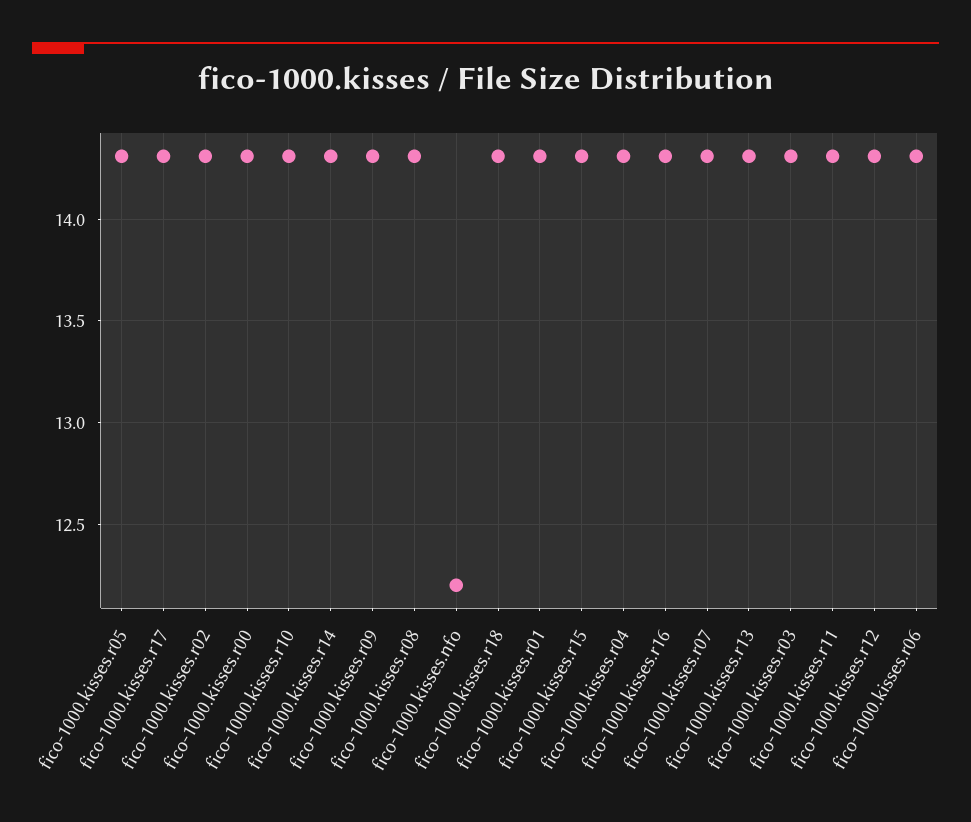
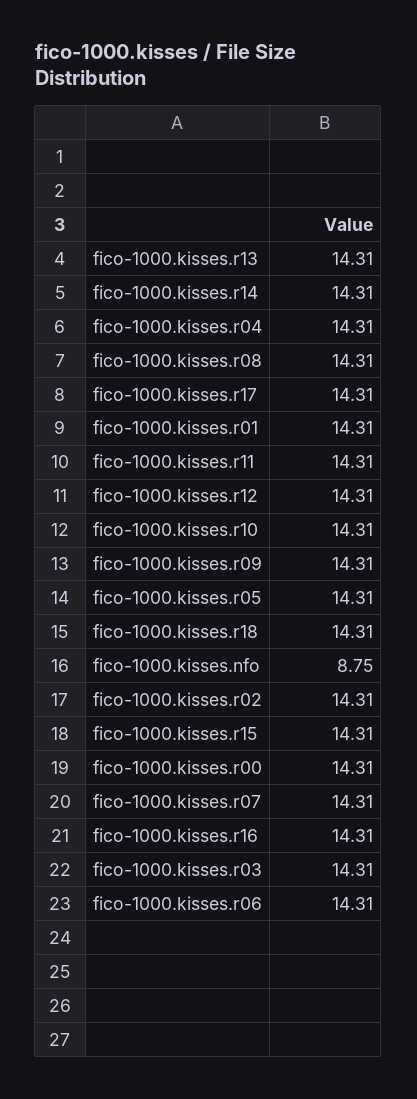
  {
    "fico-1000.kisses.r05": 14.31,
    "fico-1000.kisses.r17": 14.31,
    "fico-1000.kisses.r02": 14.31,
    "fico-1000.kisses.r00": 14.31,
    "fico-1000.kisses.r10": 14.31,
    "fico-1000.kisses.r14": 14.31,
    "fico-1000.kisses.r09": 14.31,
    "fico-1000.kisses.r08": 14.31,
-   "fico-1000.kisses.nfo": 12.2,
+   "fico-1000.kisses.nfo": 8.75,
    "fico-1000.kisses.r18": 14.31,
    "fico-1000.kisses.r01": 14.31,
    "fico-1000.kisses.r15": 14.31,
    "fico-1000.kisses.r04": 14.31,
    "fico-1000.kisses.r16": 14.31,
    "fico-1000.kisses.r07": 14.31,
    "fico-1000.kisses.r13": 14.31,
    "fico-1000.kisses.r03": 14.31,
    "fico-1000.kisses.r11": 14.31,
    "fico-1000.kisses.r12": 14.31,
    "fico-1000.kisses.r06": 14.31
  }

